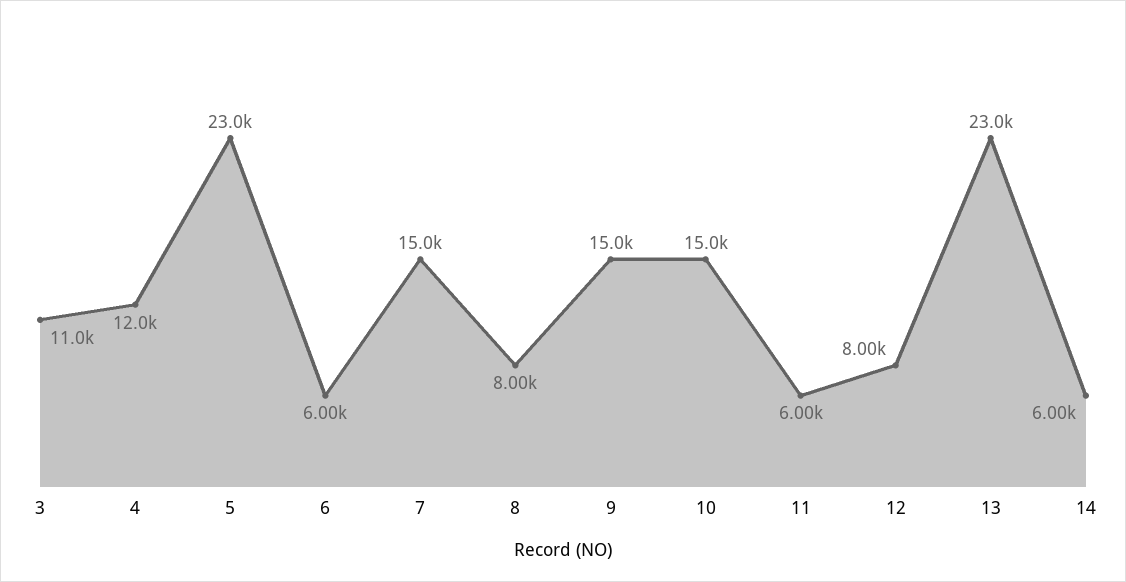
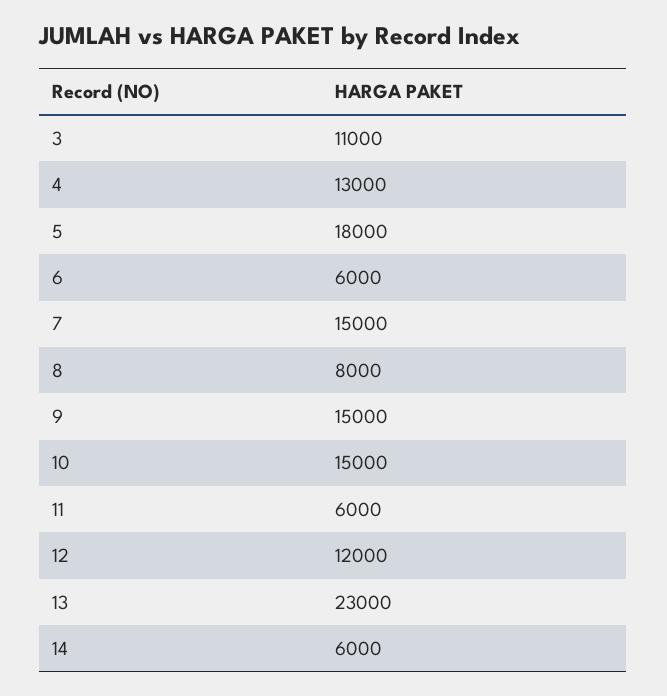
  {
    "3": 11000,
-   "4": 12000,
+   "4": 13000,
-   "5": 23000,
+   "5": 18000,
    "6": 6000,
    "7": 15000,
    "8": 8000,
    "9": 15000,
    "10": 15000,
    "11": 6000,
-   "12": 8000,
+   "12": 12000,
    "13": 23000,
    "14": 6000
  }

